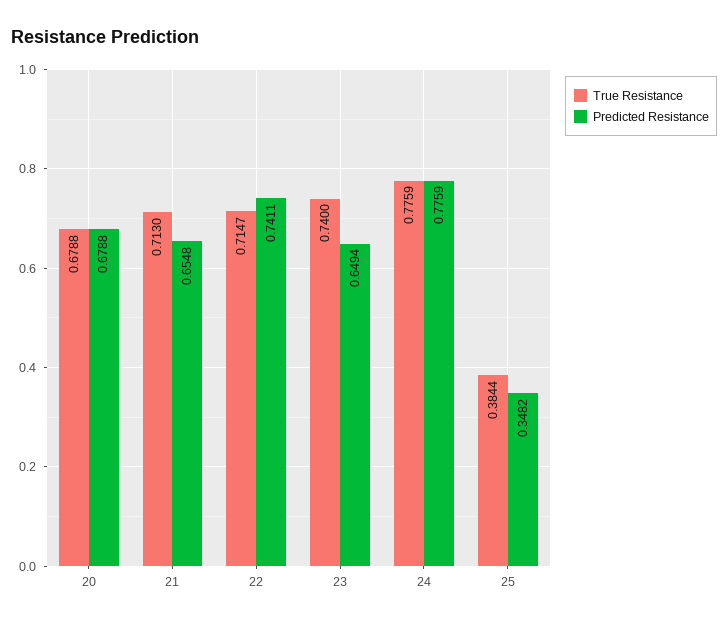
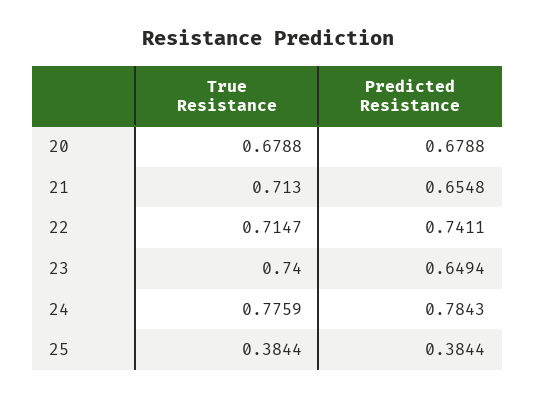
  {
    "True Resistance": {
      "20": 0.6788,
      "21": 0.713,
      "22": 0.7147,
      "23": 0.74,
      "24": 0.7759,
      "25": 0.3844
    },
    "Predicted Resistance": {
      "20": 0.6788,
      "21": 0.6548,
      "22": 0.7411,
      "23": 0.6494,
-     "24": 0.7759,
+     "24": 0.7843,
-     "25": 0.3482
+     "25": 0.3844
    }
  }

